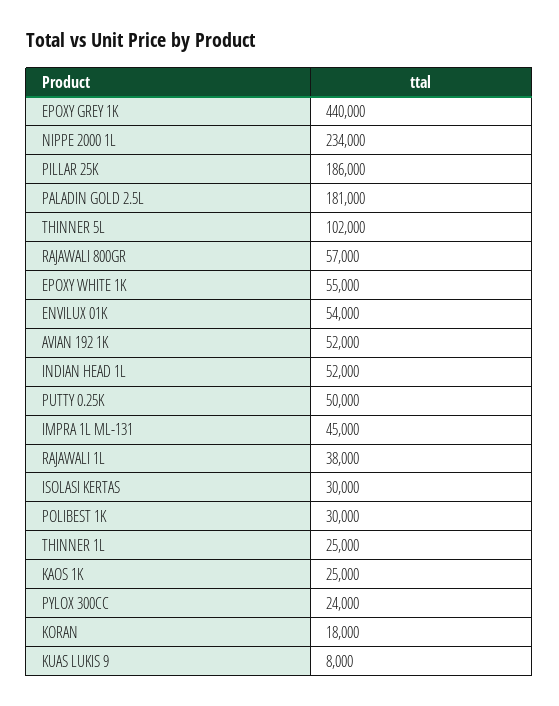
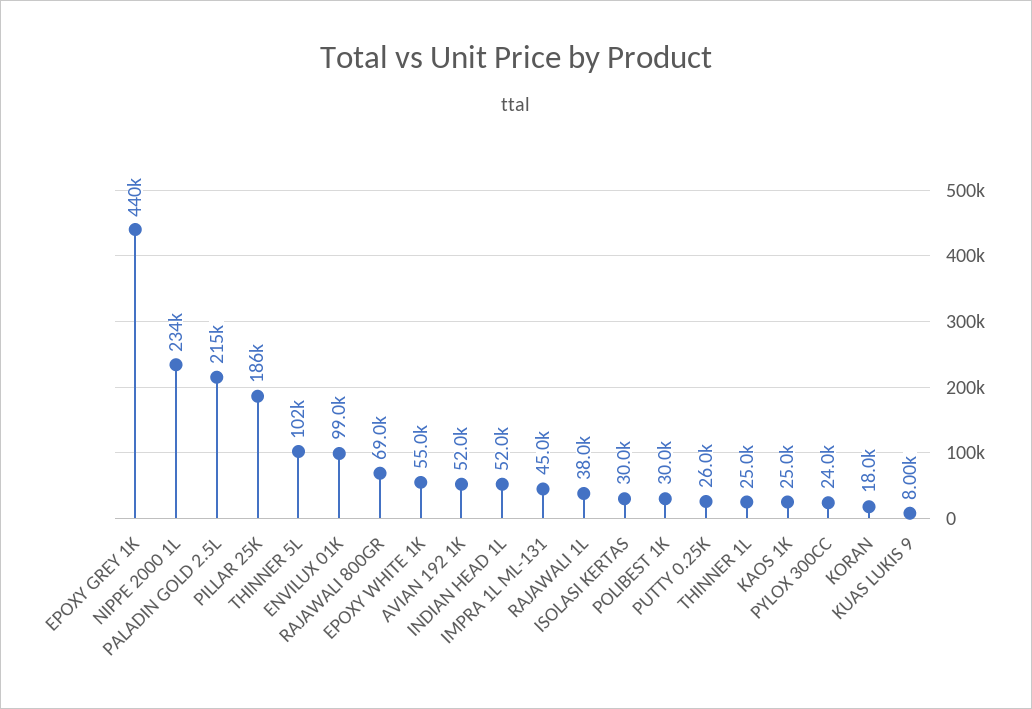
  {
    "EPOXY GREY 1K": 440000,
    "NIPPE 2000 1L": 234000,
    "PILLAR 25K": 186000,
-   "PALADIN GOLD 2.5L": 181000,
+   "PALADIN GOLD 2.5L": 215000,
    "THINNER 5L": 102000,
-   "RAJAWALI 800GR": 57000,
+   "RAJAWALI 800GR": 69000,
    "EPOXY WHITE 1K": 55000,
-   "ENVILUX 01K": 54000,
+   "ENVILUX 01K": 99000,
    "AVIAN 192 1K": 52000,
    "INDIAN HEAD 1L": 52000,
-   "PUTTY 0.25K": 50000,
+   "PUTTY 0.25K": 26000,
    "IMPRA 1L ML-131": 45000,
    "RAJAWALI 1L": 38000,
    "ISOLASI KERTAS": 30000,
    "POLIBEST 1K": 30000,
    "THINNER 1L": 25000,
    "KAOS 1K": 25000,
    "PYLOX 300CC": 24000,
    "KORAN": 18000,
    "KUAS LUKIS 9": 8000
  }

